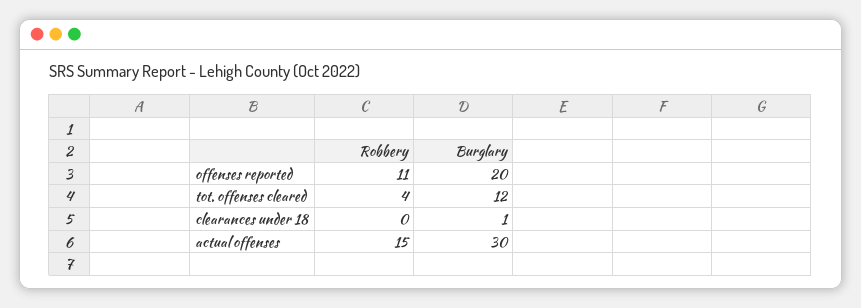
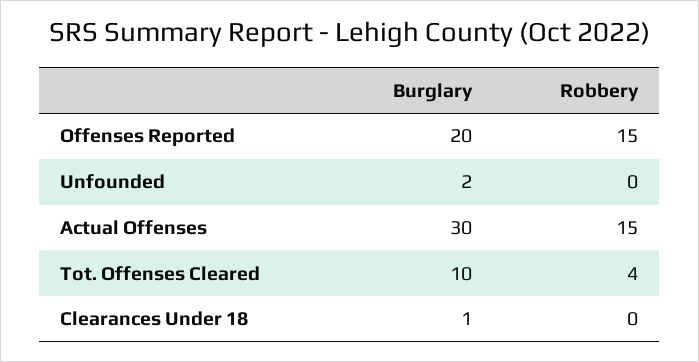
  {
    "Robbery": {
-     "offenses reported": 11,
+     "offenses reported": 15,
      "tot. offenses cleared": 4,
      "clearances under 18": 0,
-     "actual offenses": 15
+     "actual offenses": 15,
+     "Unfounded": 0
    },
    "Burglary": {
      "offenses reported": 20,
-     "tot. offenses cleared": 12,
+     "tot. offenses cleared": 10,
      "clearances under 18": 1,
-     "actual offenses": 30
+     "actual offenses": 30,
+     "Unfounded": 2
    }
  }

